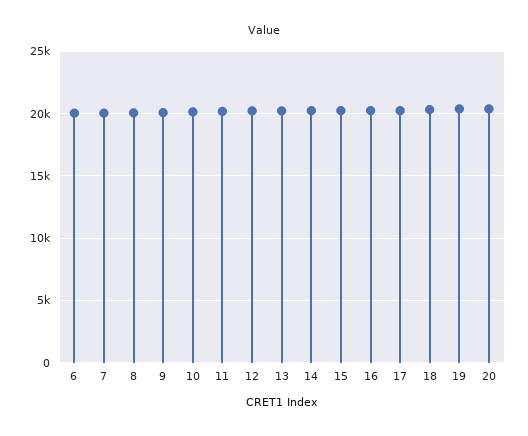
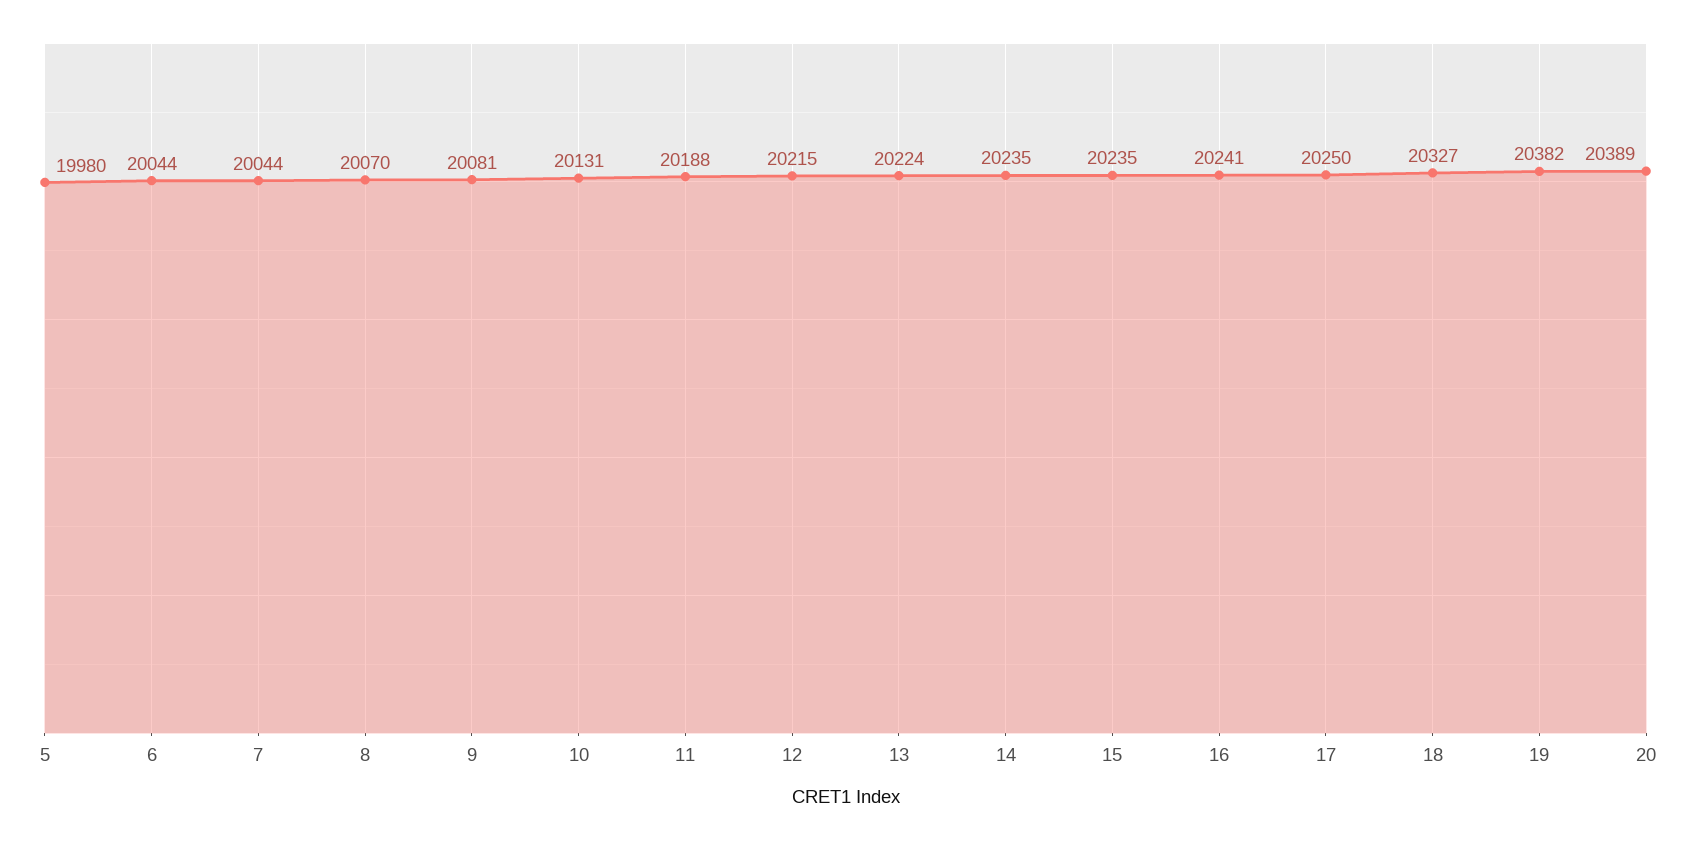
  {
    "6": 20044,
    "7": 20044,
    "8": 20070,
    "9": 20081,
    "10": 20131,
    "11": 20188,
    "12": 20215,
    "13": 20224,
    "14": 20235,
    "15": 20235,
    "16": 20241,
    "17": 20250,
    "18": 20327,
    "19": 20382,
-   "20": 20389
+   "20": 20389,
+   "5": 19980
  }

